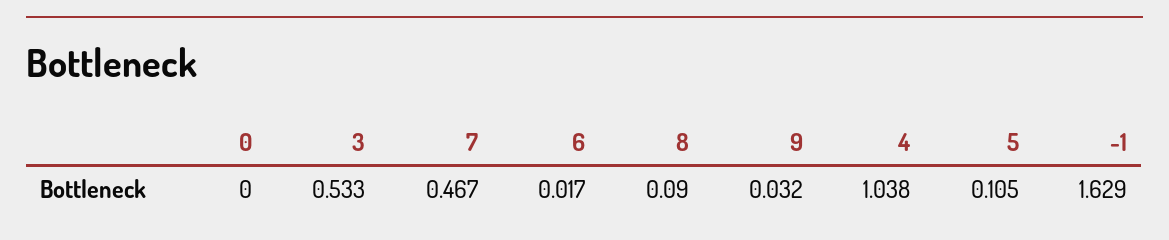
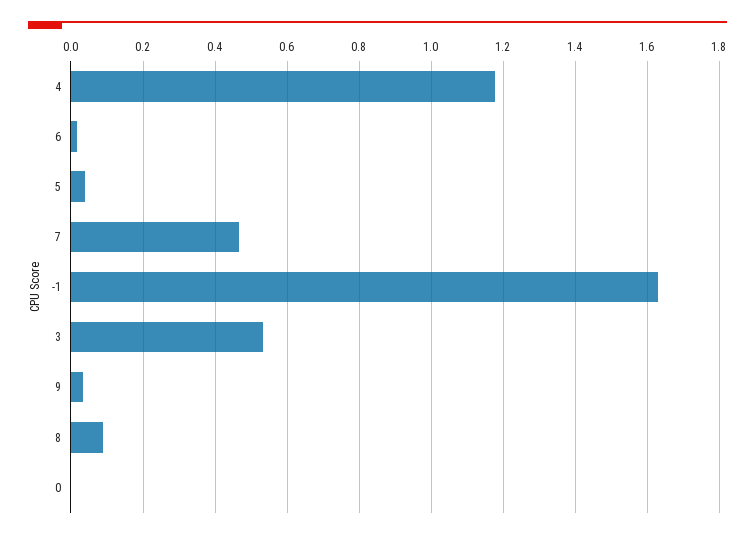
  {
    "0": 0,
    "3": 0.533,
    "7": 0.467,
    "6": 0.017,
    "8": 0.09,
    "9": 0.032,
-   "4": 1.038,
+   "4": 1.18,
-   "5": 0.105,
+   "5": 0.04,
    "-1": 1.629
  }

